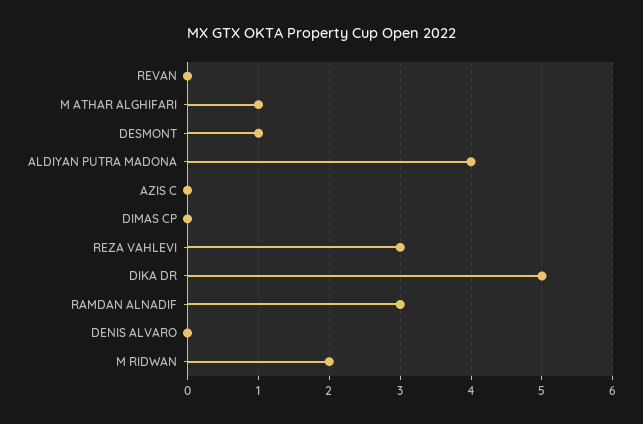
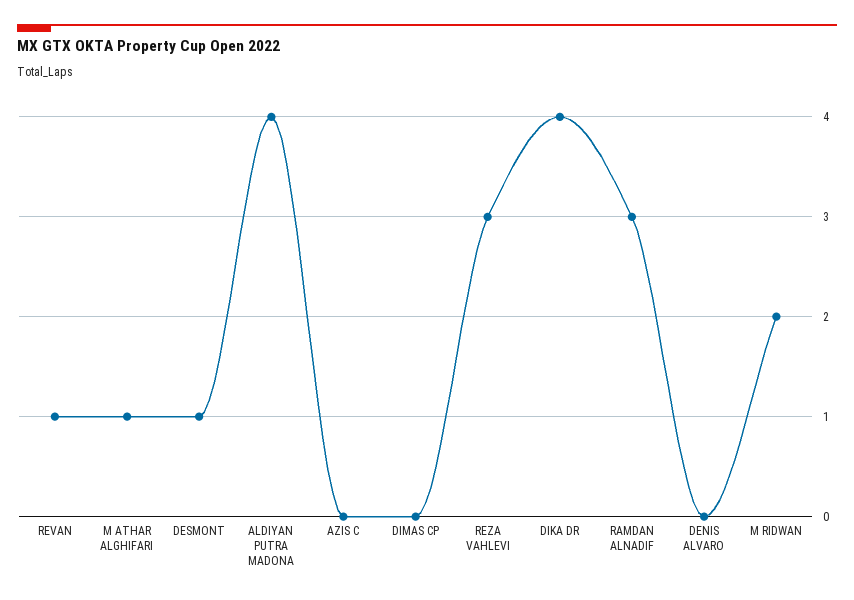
  {
-   "REVAN": 0,
+   "REVAN": 1,
    "M ATHAR ALGHIFARI": 1,
    "DESMONT": 1,
    "ALDIYAN PUTRA MADONA": 4,
    "AZIS C": 0,
    "DIMAS CP": 0,
    "REZA VAHLEVI": 3,
-   "DIKA DR": 5,
+   "DIKA DR": 4,
    "RAMDAN ALNADIF": 3,
    "DENIS ALVARO": 0,
    "M RIDWAN": 2
  }

